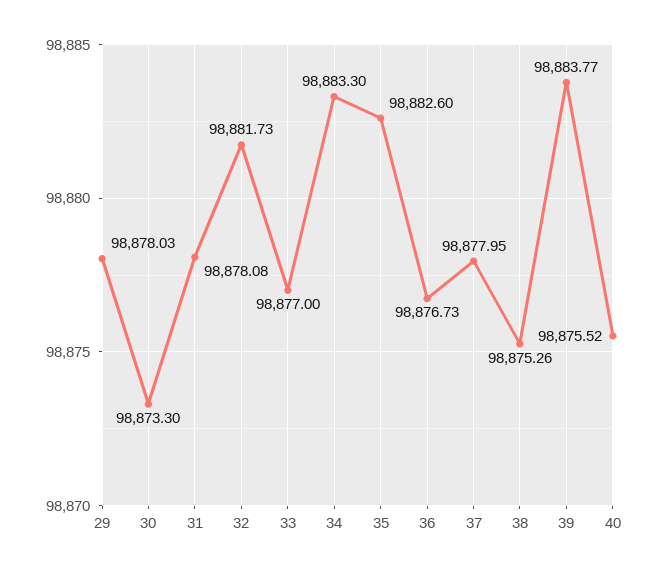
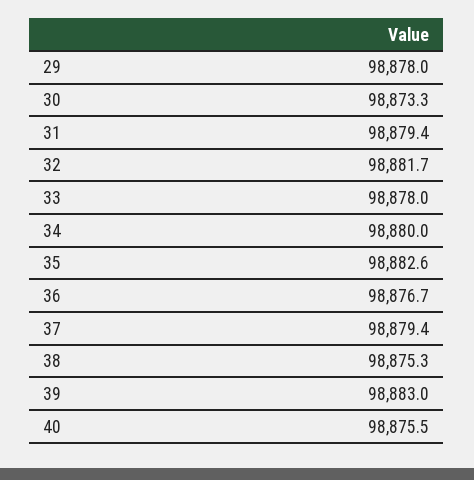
  {
    "29": 98878.03,
    "30": 98873.3,
-   "31": 98878.08,
+   "31": 98879.4,
    "32": 98881.73,
-   "33": 98877,
+   "33": 98878,
-   "34": 98883.3,
+   "34": 98880,
    "35": 98882.6,
    "36": 98876.73,
-   "37": 98877.95,
+   "37": 98879.4,
    "38": 98875.26,
-   "39": 98883.77,
+   "39": 98883,
    "40": 98875.52
  }

